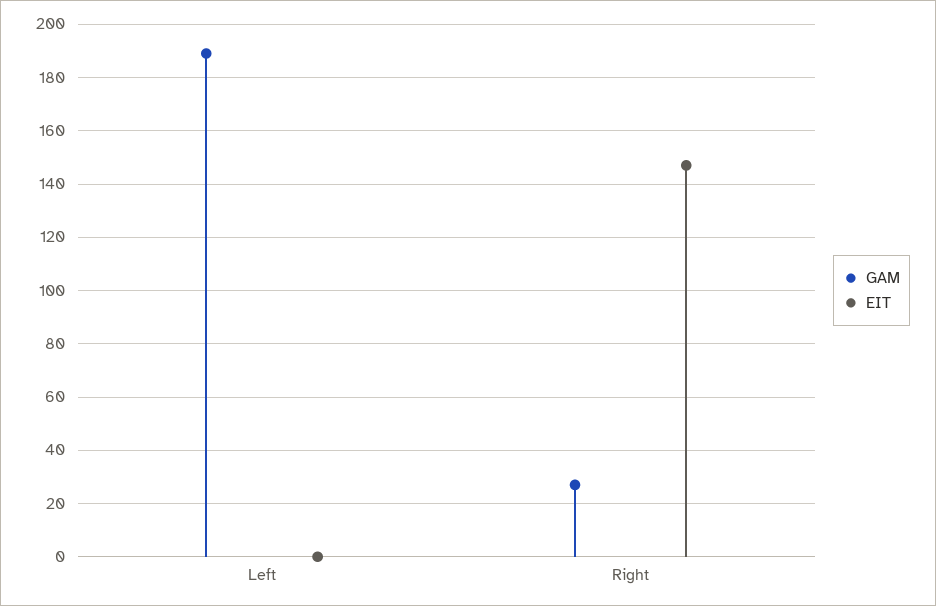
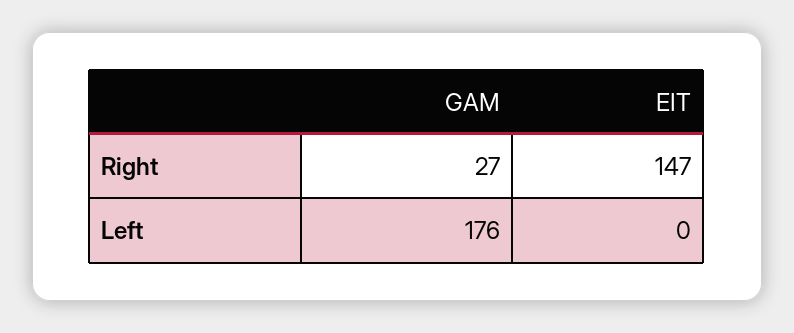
  {
    "GAM": {
-     "Left": 190,
+     "Left": 176,
      "Right": 27
    },
    "EIT": {
      "Left": 0,
      "Right": 147
    }
  }

